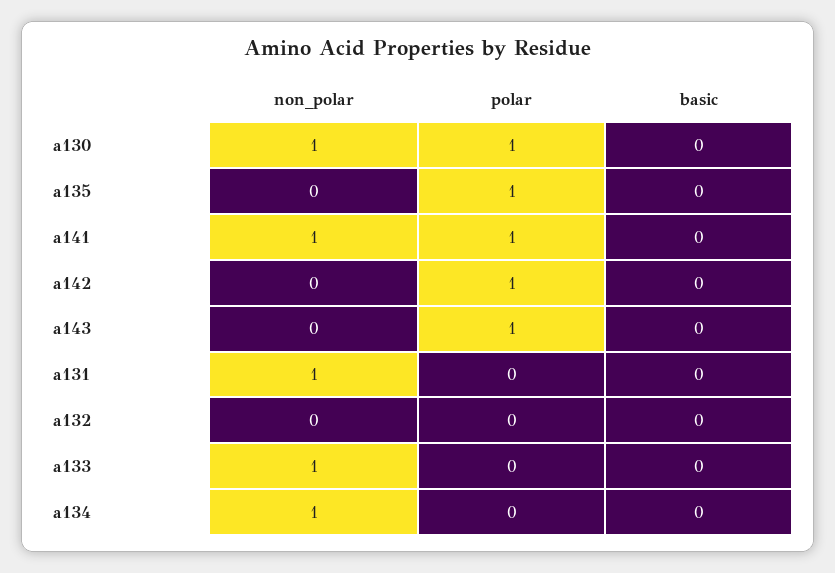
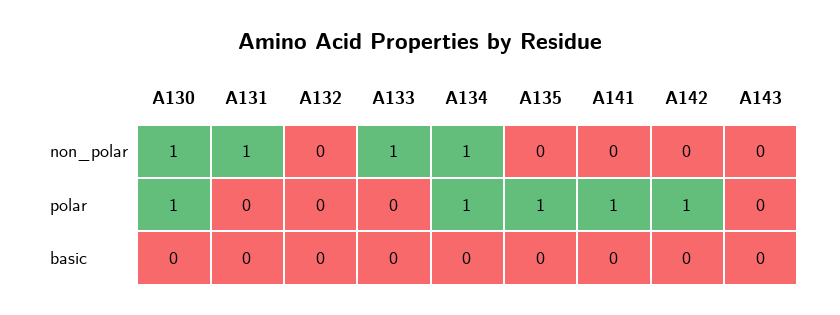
  {
    "non_polar": {
      "a130": 1,
      "a135": 0,
-     "a141": 1,
+     "a141": 0,
      "a142": 0,
      "a143": 0,
      "a131": 1,
      "a132": 0,
      "a133": 1,
      "a134": 1
    },
    "polar": {
      "a130": 1,
      "a135": 1,
      "a141": 1,
      "a142": 1,
-     "a143": 1,
+     "a143": 0,
      "a131": 0,
      "a132": 0,
      "a133": 0,
-     "a134": 0
+     "a134": 1
    },
    "basic": {
      "a130": 0,
      "a135": 0,
      "a141": 0,
      "a142": 0,
      "a143": 0,
      "a131": 0,
      "a132": 0,
      "a133": 0,
      "a134": 0
    }
  }

